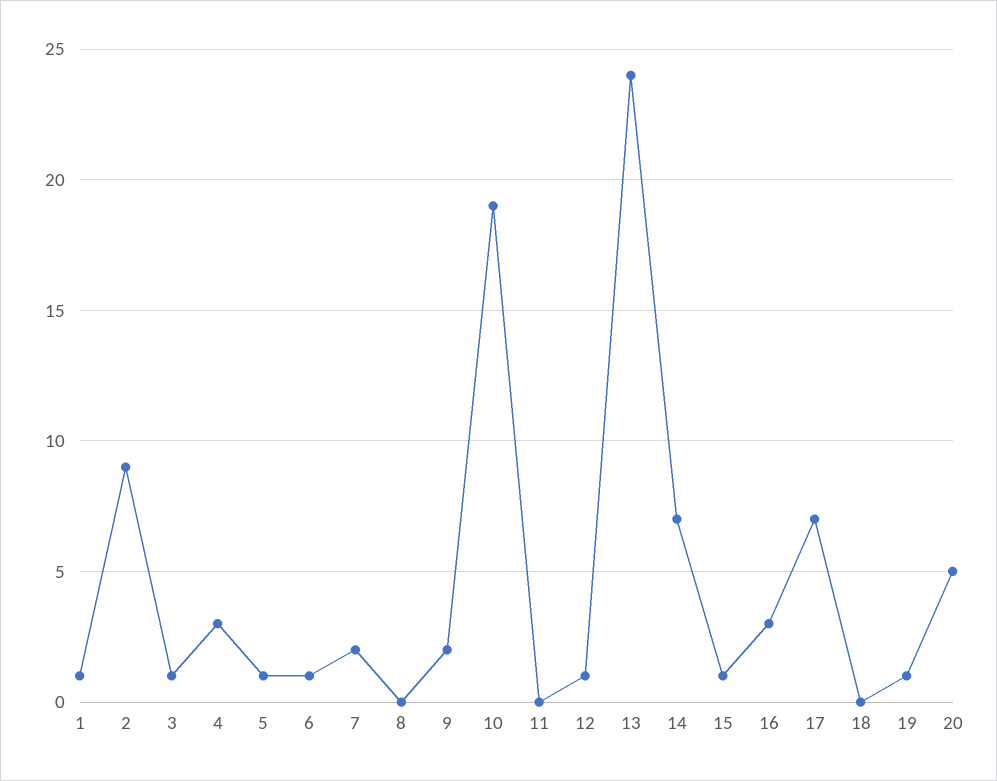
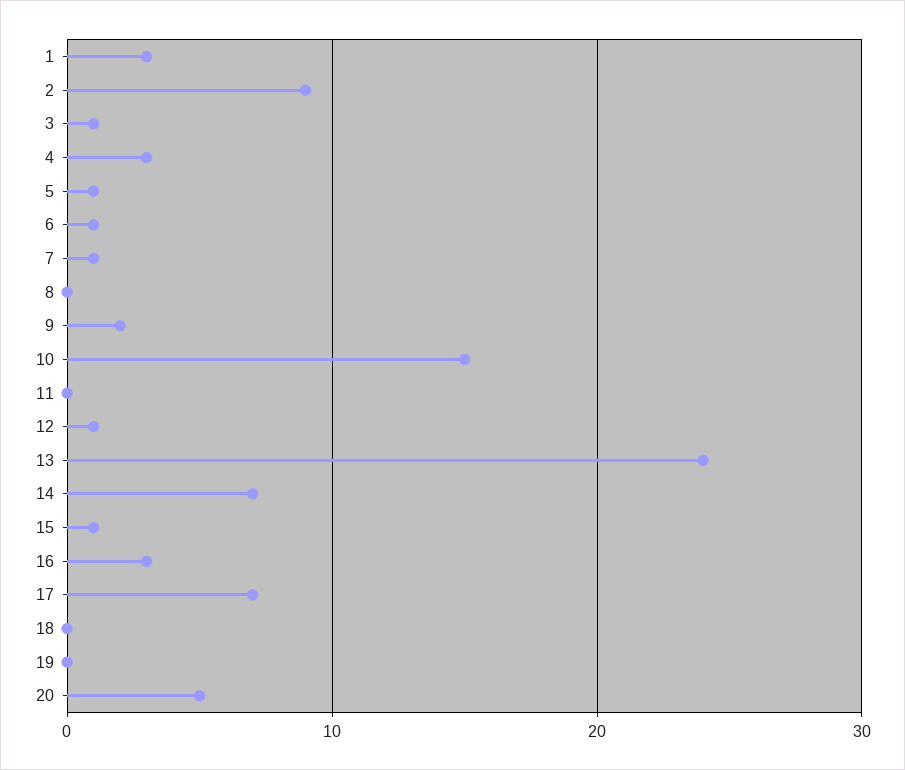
  {
-   "1": 1,
+   "1": 3,
    "2": 9,
    "3": 1,
    "4": 3,
    "5": 1,
    "6": 1,
-   "7": 2,
+   "7": 1,
    "8": 0,
    "9": 2,
-   "10": 19,
+   "10": 15,
    "11": 0,
    "12": 1,
    "13": 24,
    "14": 7,
    "15": 1,
    "16": 3,
    "17": 7,
    "18": 0,
-   "19": 1,
+   "19": 0,
    "20": 5
  }

